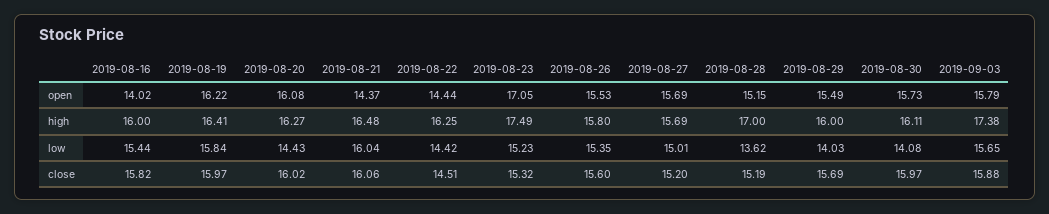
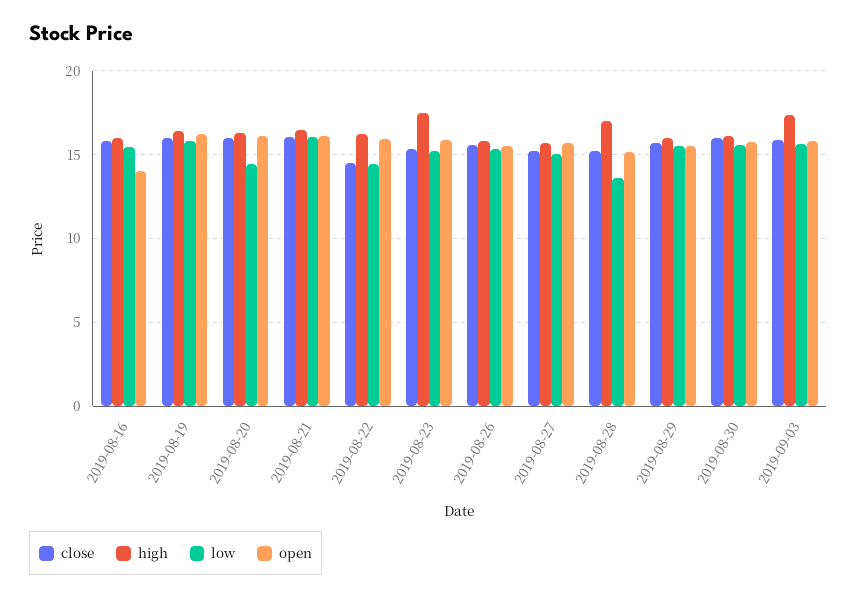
  {
    "open": {
      "2019-08-16": 14.02,
      "2019-08-19": 16.22,
      "2019-08-20": 16.08,
-     "2019-08-21": 14.37,
+     "2019-08-21": 16,
-     "2019-08-22": 14.44,
+     "2019-08-22": 16,
-     "2019-08-23": 17.05,
+     "2019-08-23": 16,
      "2019-08-26": 15.53,
      "2019-08-27": 15.69,
      "2019-08-28": 15.15,
      "2019-08-29": 15.49,
      "2019-08-30": 15.73,
      "2019-09-03": 15.79
    },
    "high": {
      "2019-08-16": 16,
      "2019-08-19": 16.41,
      "2019-08-20": 16.27,
      "2019-08-21": 16.48,
      "2019-08-22": 16.25,
      "2019-08-23": 17.49,
      "2019-08-26": 15.8,
      "2019-08-27": 15.69,
      "2019-08-28": 17,
      "2019-08-29": 16,
      "2019-08-30": 16.11,
      "2019-09-03": 17.38
    },
    "low": {
      "2019-08-16": 15.44,
      "2019-08-19": 15.84,
      "2019-08-20": 14.43,
      "2019-08-21": 16.04,
      "2019-08-22": 14.42,
      "2019-08-23": 15.23,
      "2019-08-26": 15.35,
      "2019-08-27": 15.01,
      "2019-08-28": 13.62,
-     "2019-08-29": 14.03,
+     "2019-08-29": 15.5,
-     "2019-08-30": 14.08,
+     "2019-08-30": 15.5,
      "2019-09-03": 15.65
    },
    "close": {
      "2019-08-16": 15.82,
      "2019-08-19": 15.97,
      "2019-08-20": 16.02,
      "2019-08-21": 16.06,
      "2019-08-22": 14.51,
      "2019-08-23": 15.32,
      "2019-08-26": 15.6,
      "2019-08-27": 15.2,
      "2019-08-28": 15.19,
      "2019-08-29": 15.69,
      "2019-08-30": 15.97,
      "2019-09-03": 15.88
    }
  }

